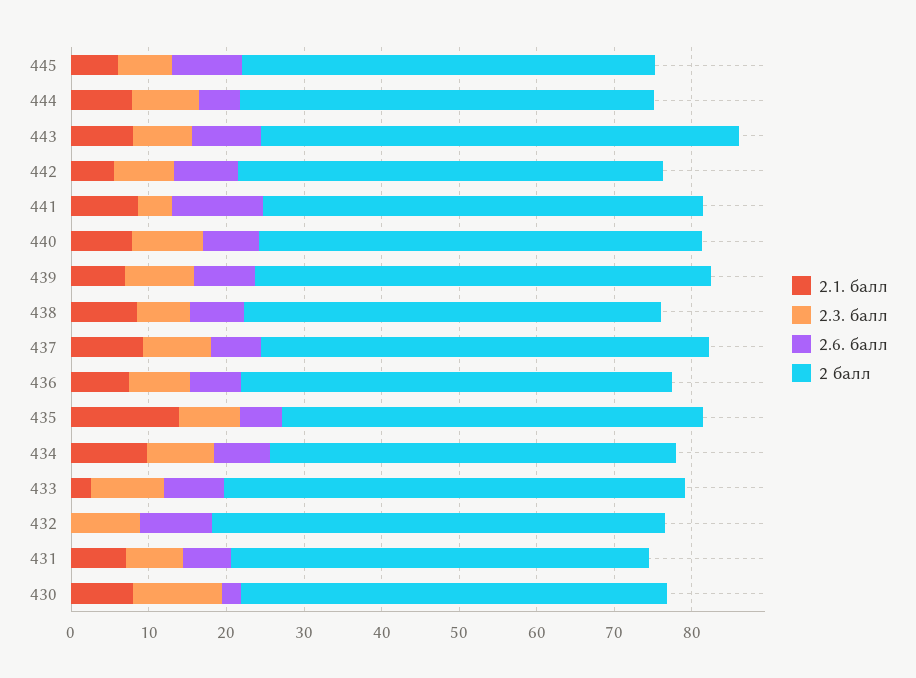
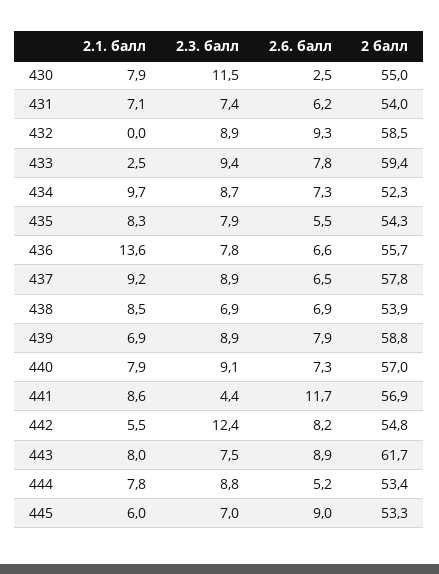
  {
    "2.1. балл": {
      "445": 6,
      "444": 7.8,
      "443": 8,
      "442": 5.5,
      "441": 8.6,
      "440": 7.9,
      "439": 6.9,
      "438": 8.5,
      "437": 9.2,
-     "436": 8,
+     "436": 13.6,
-     "435": 14,
+     "435": 8.3,
      "434": 9.7,
      "433": 2.5,
      "432": 0,
      "431": 7.1,
      "430": 7.9
    },
    "2.3. балл": {
      "445": 7,
      "444": 8.8,
      "443": 7.5,
-     "442": 8,
+     "442": 12.4,
      "441": 4.4,
      "440": 9.1,
      "439": 8.9,
      "438": 6.9,
      "437": 8.9,
      "436": 7.8,
      "435": 7.9,
      "434": 8.7,
      "433": 9.4,
      "432": 8.9,
      "431": 7.4,
      "430": 11.5
    },
    "2.6. балл": {
      "445": 9,
      "444": 5.2,
      "443": 8.9,
      "442": 8.2,
      "441": 11.7,
      "440": 7.3,
      "439": 7.9,
      "438": 6.9,
      "437": 6.5,
      "436": 6.6,
      "435": 5.5,
      "434": 7.3,
      "433": 7.8,
      "432": 9.3,
      "431": 6.2,
      "430": 2.5
    },
    "2 балл": {
      "445": 53.3,
      "444": 53.4,
      "443": 61.7,
      "442": 54.8,
      "441": 56.9,
      "440": 57,
      "439": 58.8,
      "438": 53.9,
      "437": 57.8,
      "436": 55.7,
      "435": 54.3,
      "434": 52.3,
      "433": 59.4,
      "432": 58.5,
      "431": 54,
      "430": 55
    }
  }

